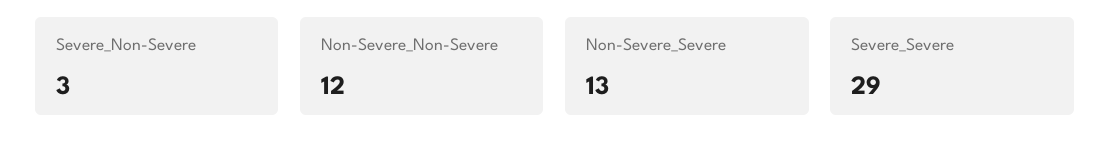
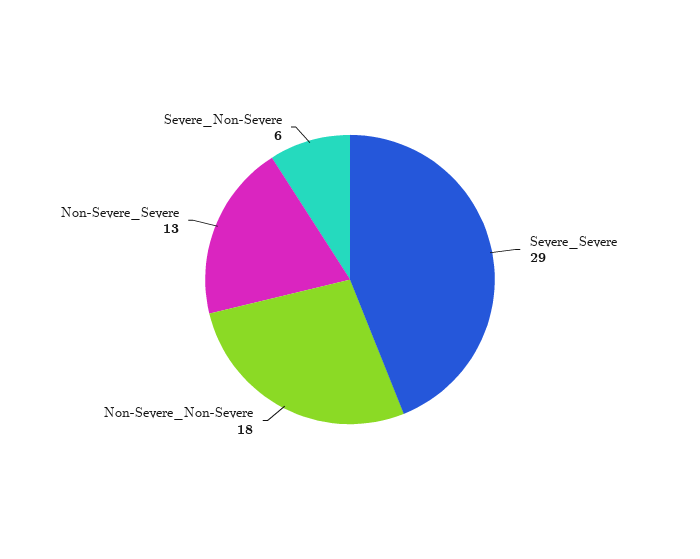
  {
-   "Severe_Non-Severe": 3,
+   "Severe_Non-Severe": 6,
-   "Non-Severe_Non-Severe": 12,
+   "Non-Severe_Non-Severe": 18,
    "Non-Severe_Severe": 13,
    "Severe_Severe": 29
  }

